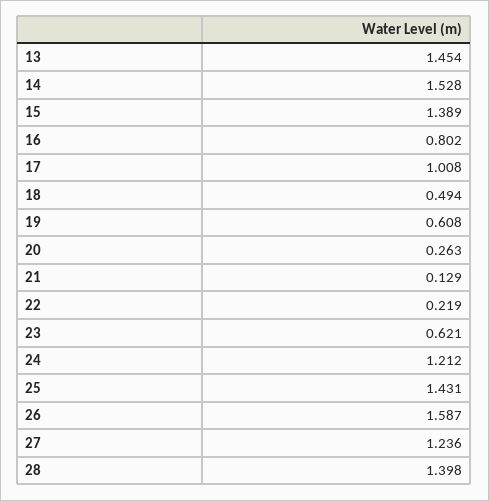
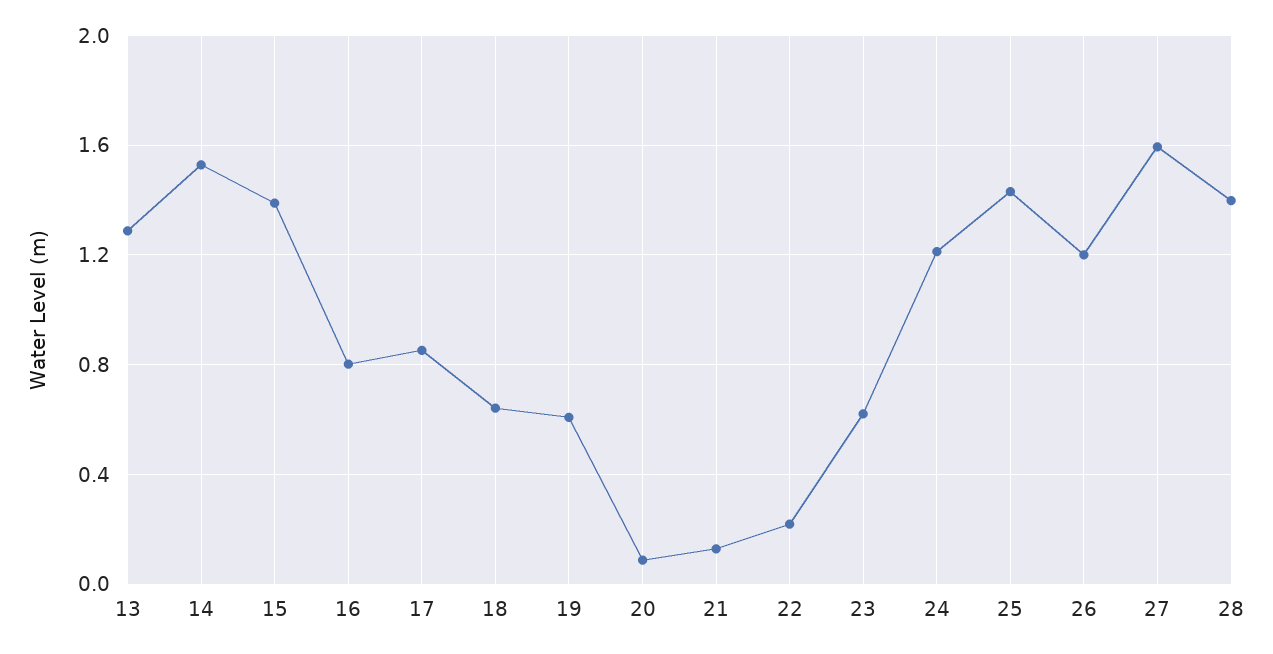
  {
-   "13": 1.454,
+   "13": 1.3,
    "14": 1.528,
    "15": 1.389,
    "16": 0.802,
-   "17": 1.008,
+   "17": 0.85,
-   "18": 0.494,
+   "18": 0.65,
    "19": 0.608,
-   "20": 0.263,
+   "20": 0.1,
    "21": 0.129,
    "22": 0.219,
    "23": 0.621,
    "24": 1.212,
    "25": 1.431,
-   "26": 1.587,
+   "26": 1.2,
-   "27": 1.236,
+   "27": 1.6,
    "28": 1.398
  }

